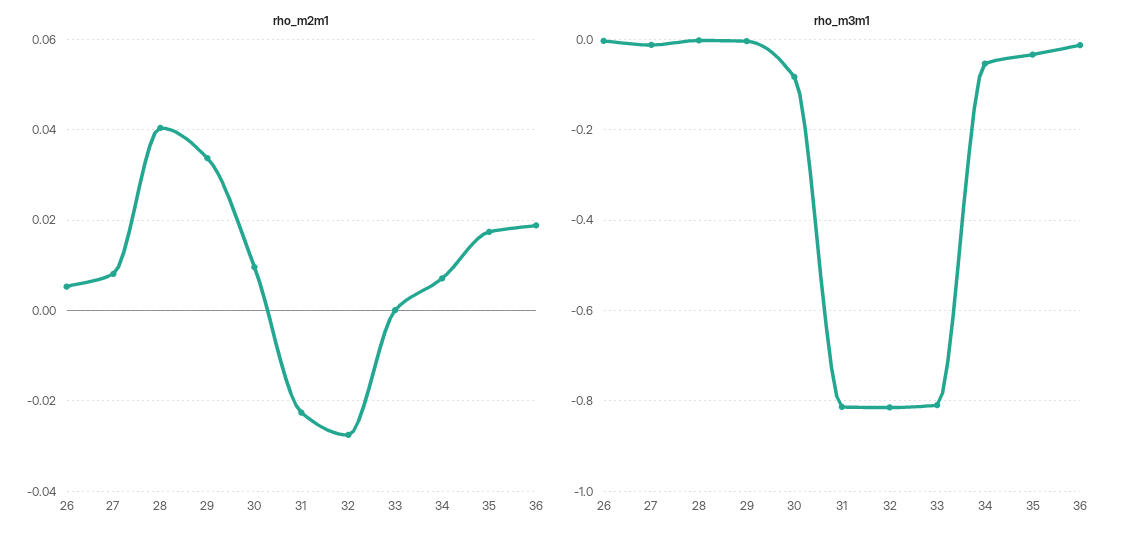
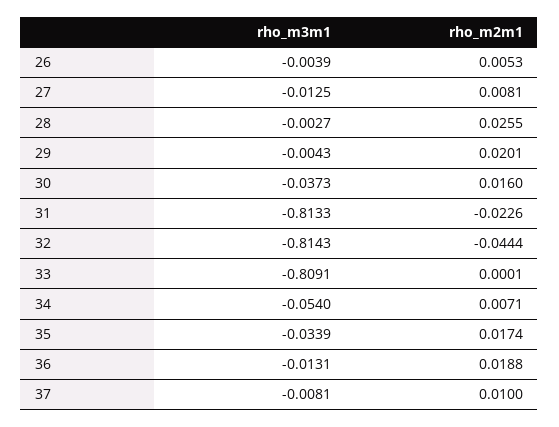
  {
    "rho_m2m1": {
      "26": 0.0053,
      "27": 0.0081,
-     "28": 0.04,
+     "28": 0.0255,
-     "29": 0.034,
+     "29": 0.0201,
-     "30": 0.01,
+     "30": 0.016,
      "31": -0.0226,
-     "32": -0.028,
+     "32": -0.0444,
      "33": 0.0001,
      "34": 0.0071,
      "35": 0.0174,
-     "36": 0.0188
+     "36": 0.0188,
+     "37": 0.01
    },
    "rho_m3m1": {
      "26": -0.0039,
      "27": -0.0125,
      "28": -0.0027,
      "29": -0.0043,
-     "30": -0.08,
+     "30": -0.0373,
      "31": -0.8133,
      "32": -0.8143,
      "33": -0.8091,
      "34": -0.054,
      "35": -0.0339,
-     "36": -0.0131
+     "36": -0.0131,
+     "37": -0.0081
    }
  }

